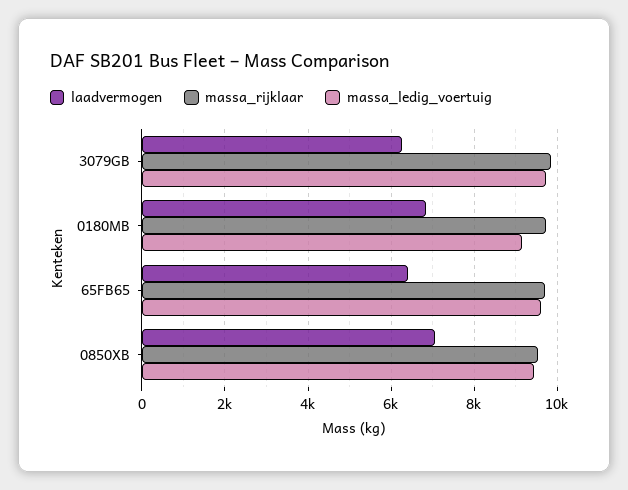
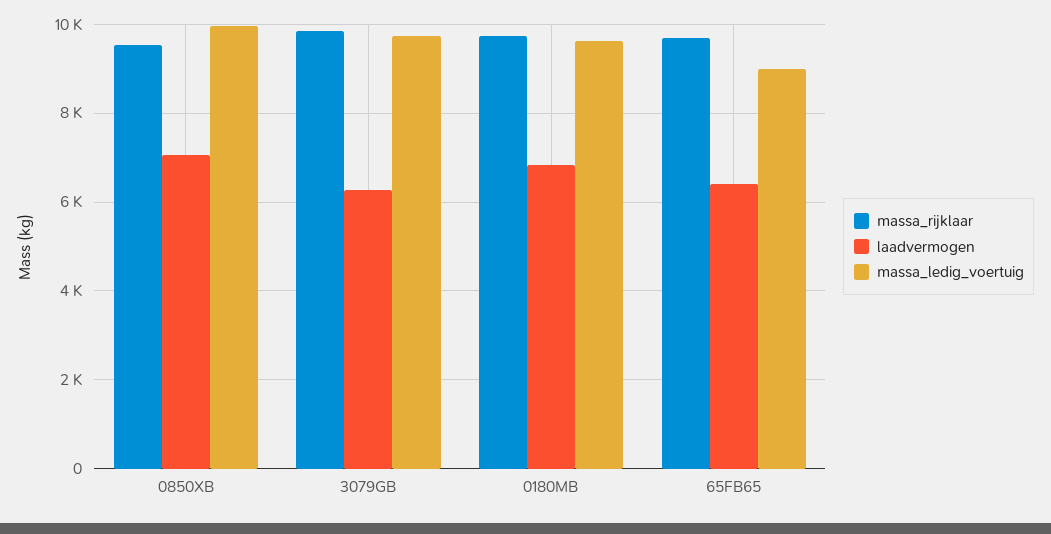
  {
    "laadvermogen": {
      "3079GB": 6200,
      "0180MB": 6800,
      "65FB65": 6400,
      "0850XB": 7000
    },
    "massa_rijklaar": {
      "3079GB": 9800,
      "0180MB": 9800,
      "65FB65": 9800,
      "0850XB": 9600
    },
    "massa_ledig_voertuig": {
      "3079GB": 9800,
-     "0180MB": 9200,
+     "0180MB": 9600,
-     "65FB65": 9600,
+     "65FB65": 9000,
-     "0850XB": 9400
+     "0850XB": 10000
    }
  }

